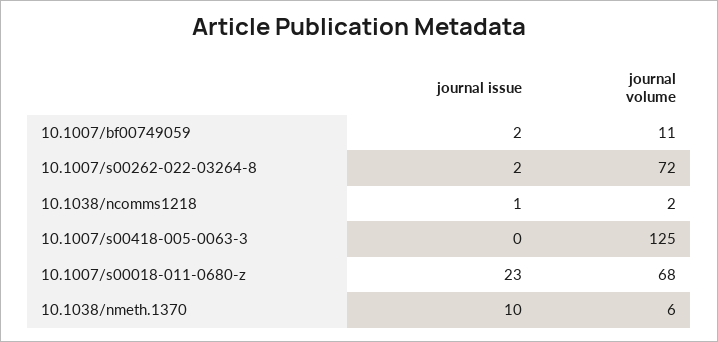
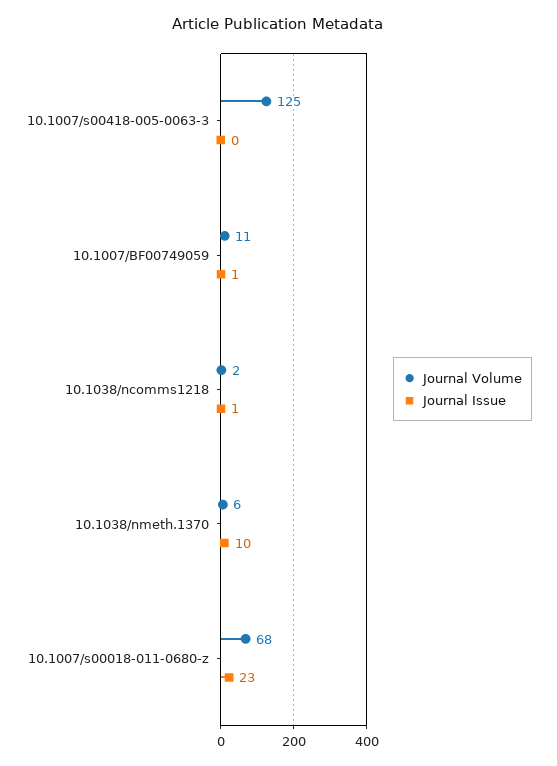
  {
    "journal issue": {
-     "10.1007/bf00749059": 2,
+     "10.1007/bf00749059": 1,
-     "10.1007/s00262-022-03264-8": 2,
      "10.1038/ncomms1218": 1,
      "10.1007/s00418-005-0063-3": 0,
      "10.1007/s00018-011-0680-z": 23,
      "10.1038/nmeth.1370": 10
    },
    "journal volume": {
      "10.1007/bf00749059": 11,
-     "10.1007/s00262-022-03264-8": 72,
      "10.1038/ncomms1218": 2,
      "10.1007/s00418-005-0063-3": 125,
      "10.1007/s00018-011-0680-z": 68,
      "10.1038/nmeth.1370": 6
    }
  }

